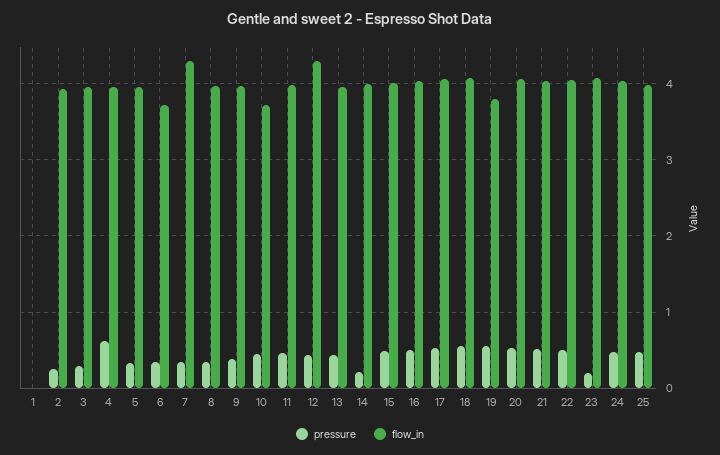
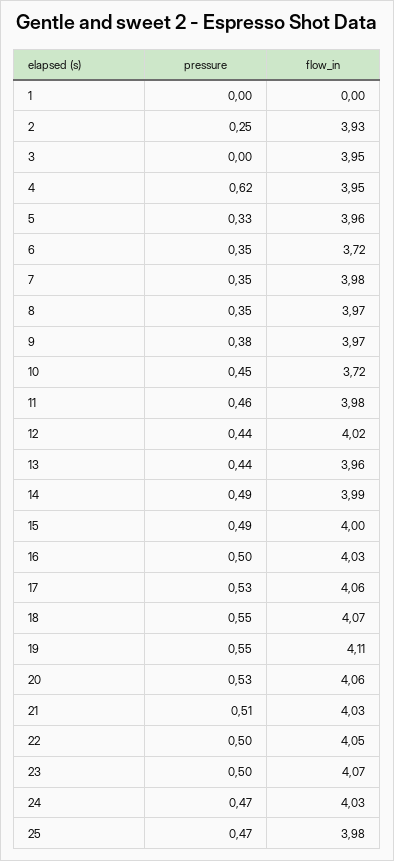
  {
    "pressure": {
      "1": 0,
      "2": 0.25,
-     "3": 0.3,
+     "3": 0,
      "4": 0.62,
      "5": 0.33,
      "6": 0.35,
      "7": 0.35,
      "8": 0.35,
      "9": 0.38,
      "10": 0.45,
      "11": 0.46,
      "12": 0.44,
      "13": 0.44,
-     "14": 0.2,
+     "14": 0.49,
      "15": 0.49,
      "16": 0.5,
      "17": 0.53,
      "18": 0.55,
      "19": 0.55,
      "20": 0.53,
      "21": 0.51,
      "22": 0.5,
-     "23": 0.2,
+     "23": 0.5,
      "24": 0.47,
      "25": 0.47
    },
    "flow_in": {
      "1": 0,
      "2": 3.93,
      "3": 3.95,
      "4": 3.95,
      "5": 3.96,
      "6": 3.72,
-     "7": 4.3,
+     "7": 3.98,
      "8": 3.97,
      "9": 3.97,
      "10": 3.72,
      "11": 3.98,
-     "12": 4.3,
+     "12": 4.02,
      "13": 3.96,
      "14": 3.99,
      "15": 4,
      "16": 4.03,
      "17": 4.06,
      "18": 4.07,
-     "19": 3.8,
+     "19": 4.11,
      "20": 4.06,
      "21": 4.03,
      "22": 4.05,
      "23": 4.07,
      "24": 4.03,
      "25": 3.98
    }
  }

